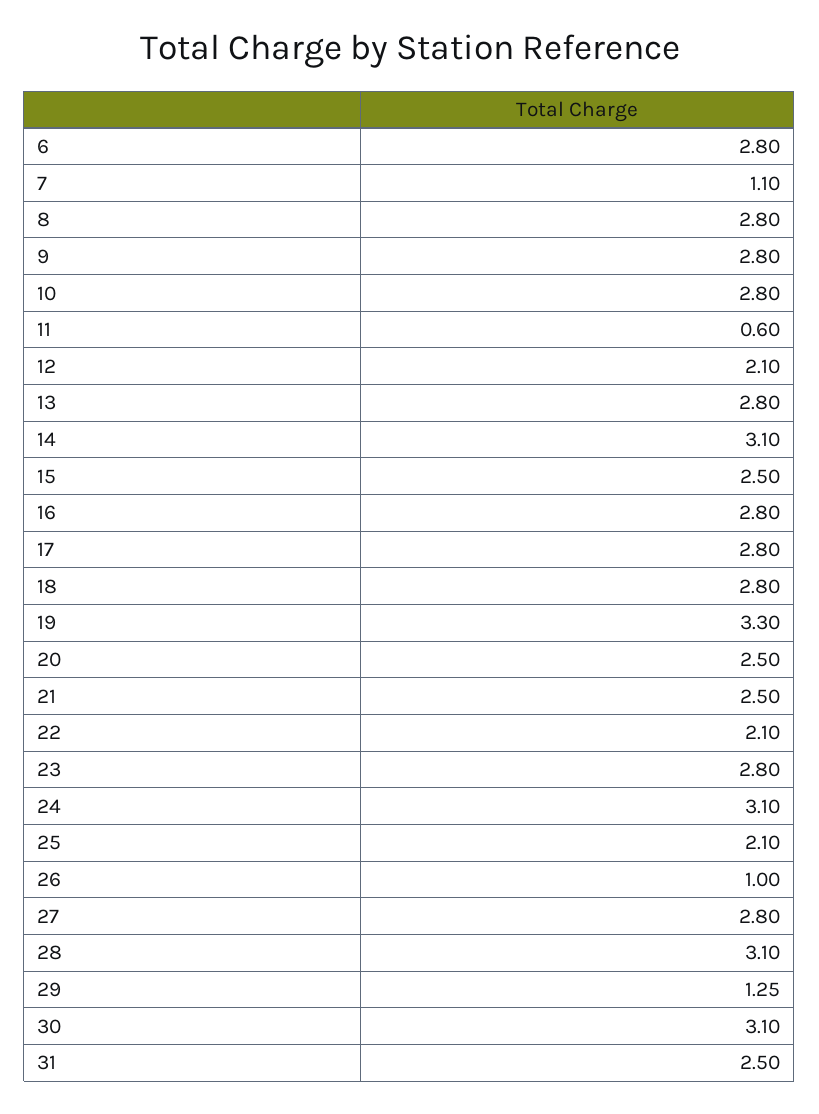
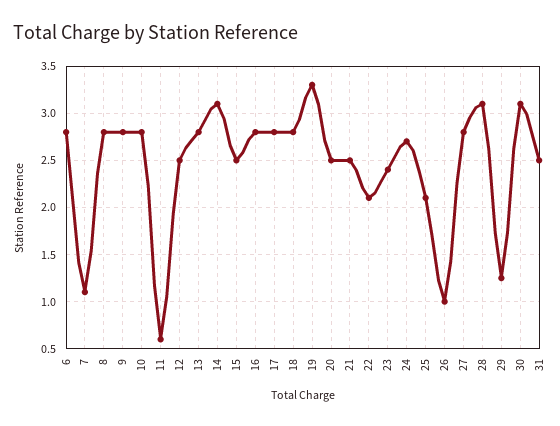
  {
    "6": 2.8,
    "7": 1.1,
    "8": 2.8,
    "9": 2.8,
    "10": 2.8,
    "11": 0.6,
-   "12": 2.1,
+   "12": 2.5,
    "13": 2.8,
    "14": 3.1,
    "15": 2.5,
    "16": 2.8,
    "17": 2.8,
    "18": 2.8,
    "19": 3.3,
    "20": 2.5,
    "21": 2.5,
    "22": 2.1,
-   "23": 2.8,
+   "23": 2.4,
-   "24": 3.1,
+   "24": 2.7,
    "25": 2.1,
    "26": 1,
    "27": 2.8,
    "28": 3.1,
    "29": 1.25,
    "30": 3.1,
    "31": 2.5
  }

